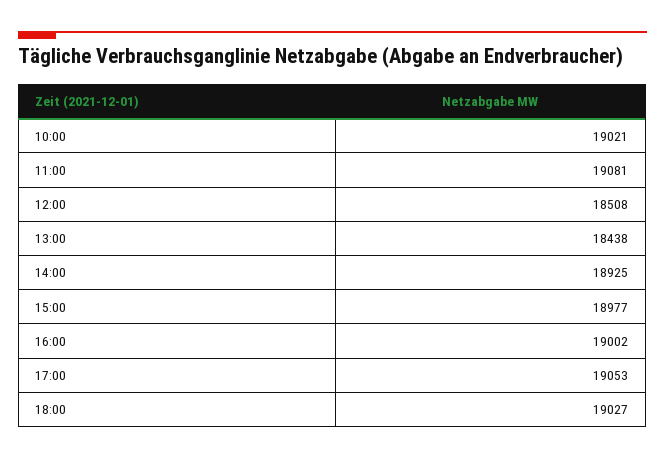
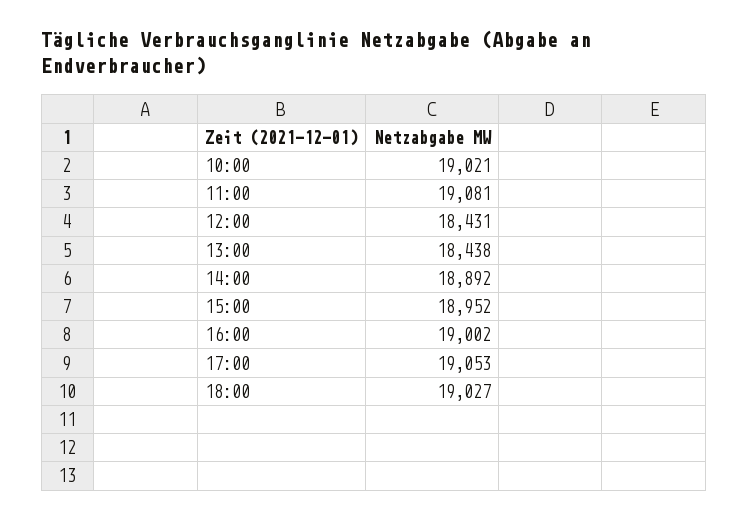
  {
    "10:00": 19021,
    "11:00": 19081,
-   "12:00": 18508,
+   "12:00": 18431,
    "13:00": 18438,
-   "14:00": 18925,
+   "14:00": 18892,
-   "15:00": 18977,
+   "15:00": 18952,
    "16:00": 19002,
    "17:00": 19053,
    "18:00": 19027
  }

